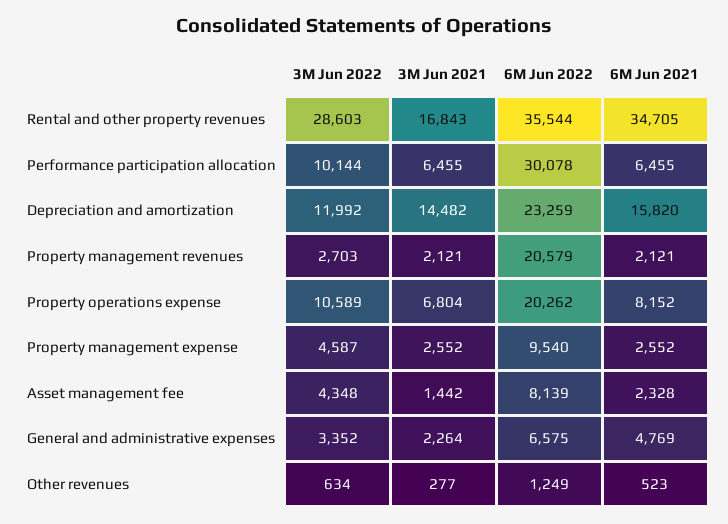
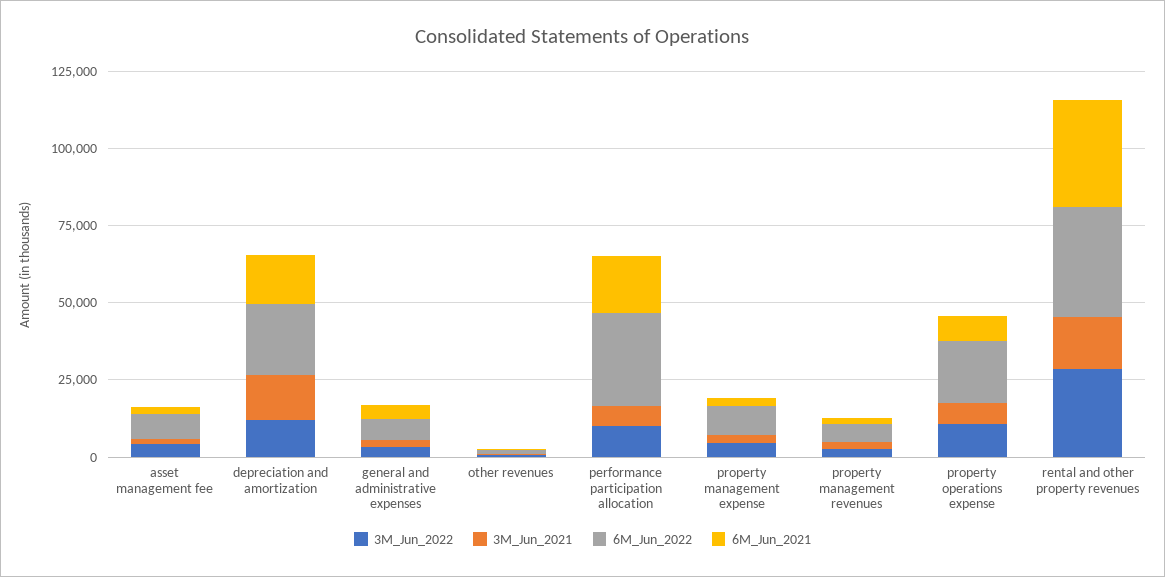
  {
    "3M Jun 2022": {
      "Rental and other property revenues": 28603,
      "Performance participation allocation": 10144,
      "Depreciation and amortization": 11992,
      "Property management revenues": 2703,
      "Property operations expense": 10589,
      "Property management expense": 4587,
      "Asset management fee": 4348,
      "General and administrative expenses": 3352,
      "Other revenues": 634
    },
    "3M Jun 2021": {
      "Rental and other property revenues": 16843,
      "Performance participation allocation": 6455,
      "Depreciation and amortization": 14482,
      "Property management revenues": 2121,
      "Property operations expense": 6804,
      "Property management expense": 2552,
      "Asset management fee": 1442,
      "General and administrative expenses": 2264,
      "Other revenues": 277
    },
    "6M Jun 2022": {
      "Rental and other property revenues": 35544,
      "Performance participation allocation": 30078,
      "Depreciation and amortization": 23259,
-     "Property management revenues": 20579,
+     "Property management revenues": 5000,
      "Property operations expense": 20262,
      "Property management expense": 9540,
      "Asset management fee": 8139,
      "General and administrative expenses": 6575,
      "Other revenues": 1249
    },
    "6M Jun 2021": {
      "Rental and other property revenues": 34705,
-     "Performance participation allocation": 6455,
+     "Performance participation allocation": 20000,
      "Depreciation and amortization": 15820,
      "Property management revenues": 2121,
      "Property operations expense": 8152,
      "Property management expense": 2552,
      "Asset management fee": 2328,
      "General and administrative expenses": 4769,
      "Other revenues": 523
    }
  }

